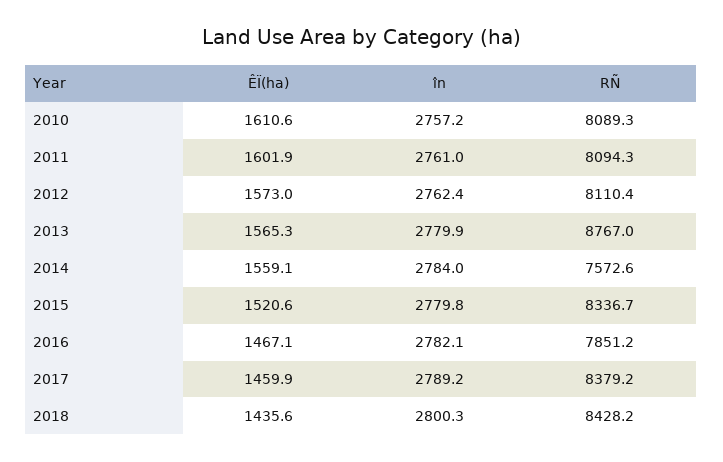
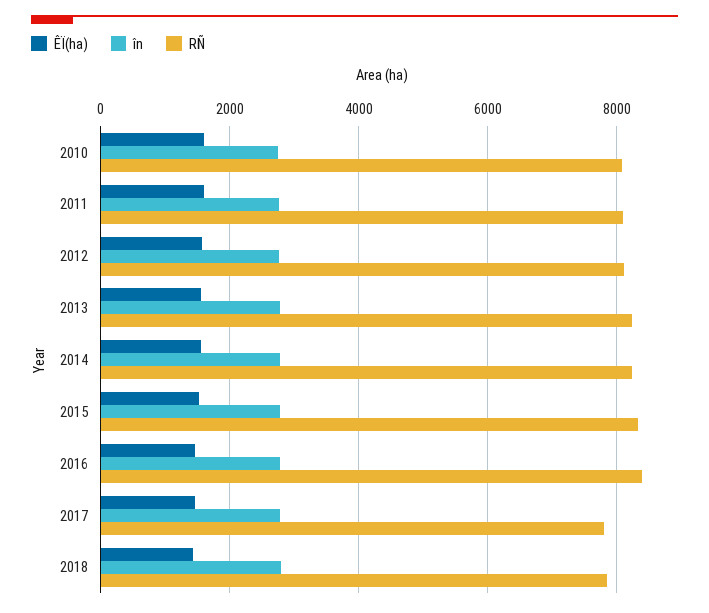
  {
    "ÊÏ(ha)": {
      "2010": 1610.6,
      "2011": 1601.9,
      "2012": 1573,
      "2013": 1565.3,
      "2014": 1559.1,
      "2015": 1520.6,
      "2016": 1467.1,
      "2017": 1459.9,
      "2018": 1435.6
    },
    "în": {
      "2010": 2757.2,
      "2011": 2761,
      "2012": 2762.4,
      "2013": 2779.9,
      "2014": 2784,
      "2015": 2779.8,
      "2016": 2782.1,
      "2017": 2789.2,
      "2018": 2800.3
    },
    "RÑ": {
      "2010": 8089.3,
      "2011": 8094.3,
      "2012": 8110.4,
-     "2013": 8767,
+     "2013": 8200,
-     "2014": 7572.6,
+     "2014": 8200,
      "2015": 8336.7,
-     "2016": 7851.2,
+     "2016": 8400,
-     "2017": 8379.2,
+     "2017": 7800,
-     "2018": 8428.2
+     "2018": 7800
    }
  }

